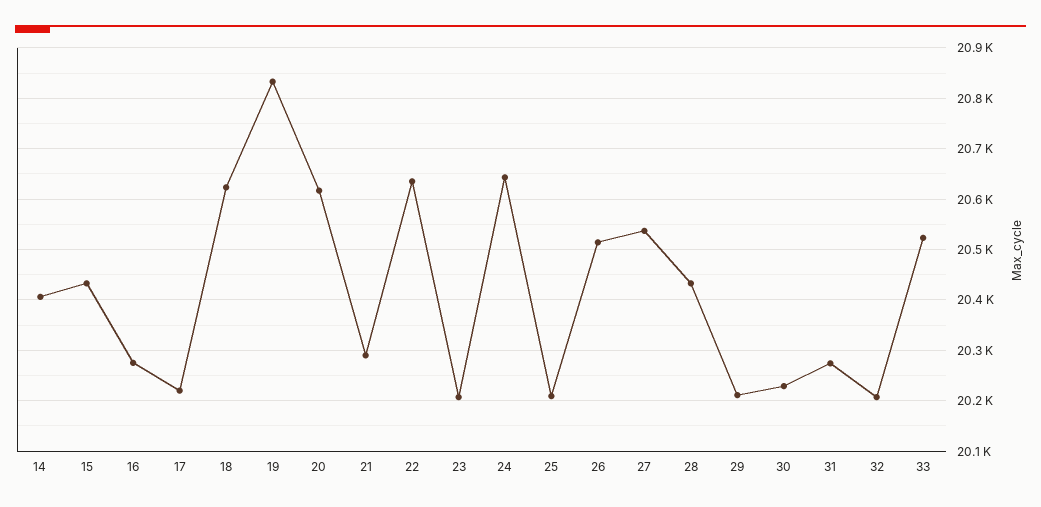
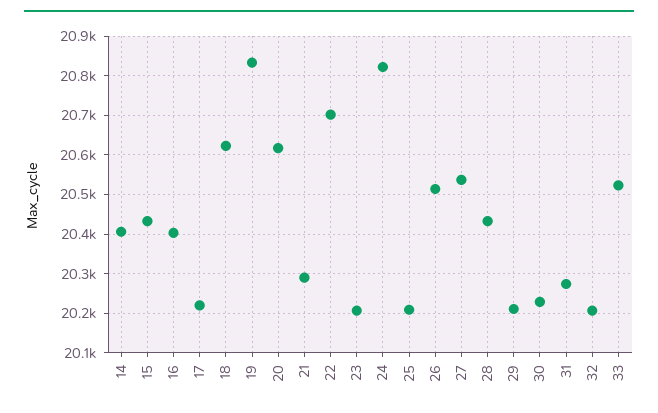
  {
    "14": 20400,
    "15": 20440,
-   "16": 20280,
+   "16": 20400,
    "17": 20220,
    "18": 20620,
    "19": 20840,
    "20": 20620,
    "21": 20300,
-   "22": 20640,
+   "22": 20700,
    "23": 20200,
-   "24": 20640,
+   "24": 20820,
    "25": 20200,
    "26": 20520,
    "27": 20540,
    "28": 20440,
    "29": 20220,
    "30": 20220,
    "31": 20280,
    "32": 20200,
    "33": 20520
  }

